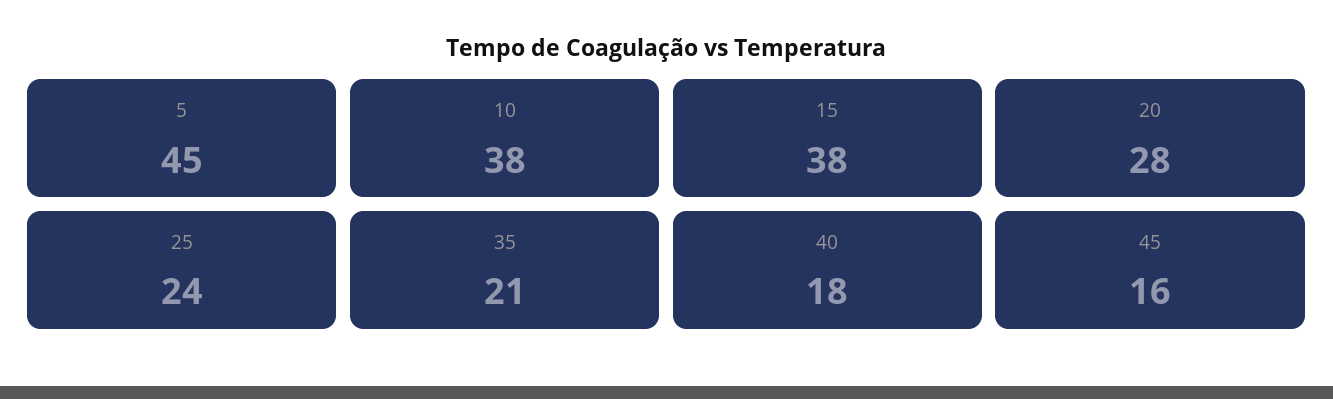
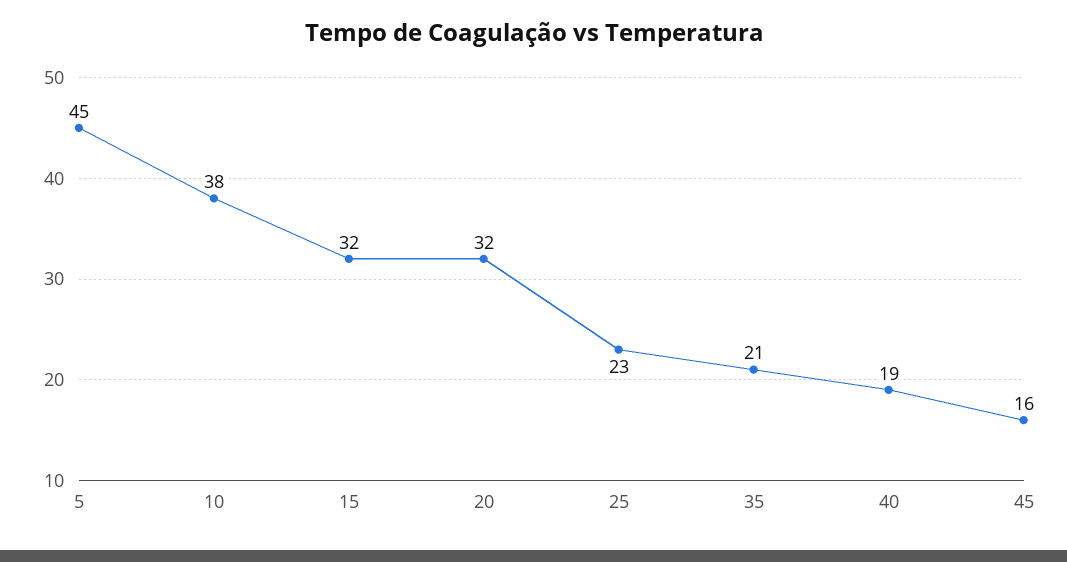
  {
    "5": 45,
    "10": 38,
-   "15": 38,
+   "15": 32,
-   "20": 28,
+   "20": 32,
-   "25": 24,
+   "25": 23,
    "35": 21,
-   "40": 18,
+   "40": 19,
    "45": 16
  }

